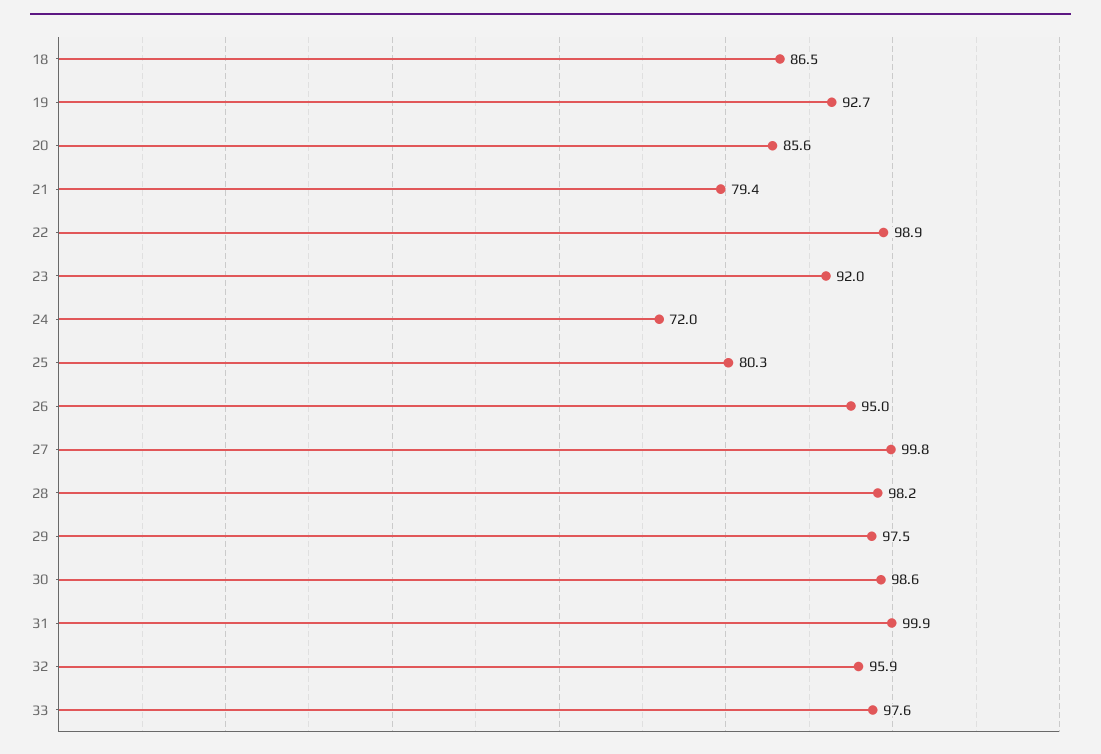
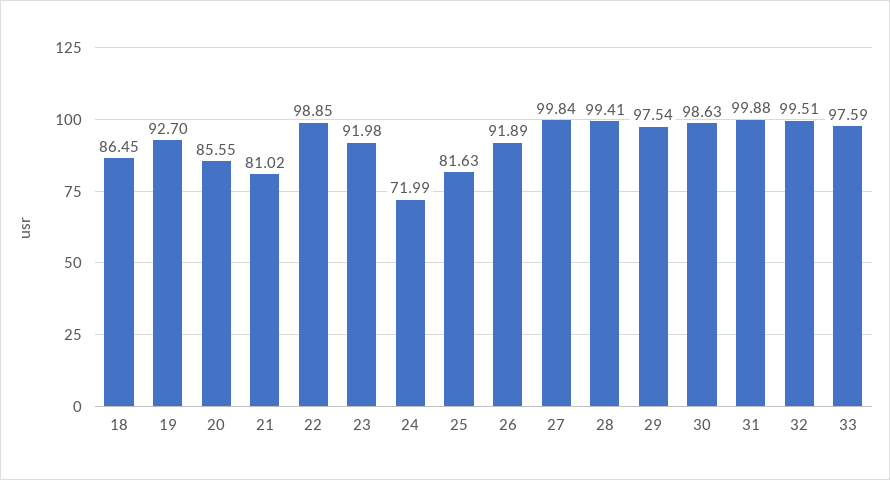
  {
    "18": 86.45,
    "19": 92.7,
    "20": 85.55,
-   "21": 79.4,
+   "21": 81.02,
    "22": 98.85,
    "23": 91.98,
    "24": 71.99,
-   "25": 80.3,
+   "25": 81.63,
-   "26": 95,
+   "26": 91.89,
    "27": 99.84,
-   "28": 98.2,
+   "28": 99.41,
    "29": 97.54,
    "30": 98.63,
    "31": 99.88,
-   "32": 95.9,
+   "32": 99.51,
    "33": 97.59
  }

